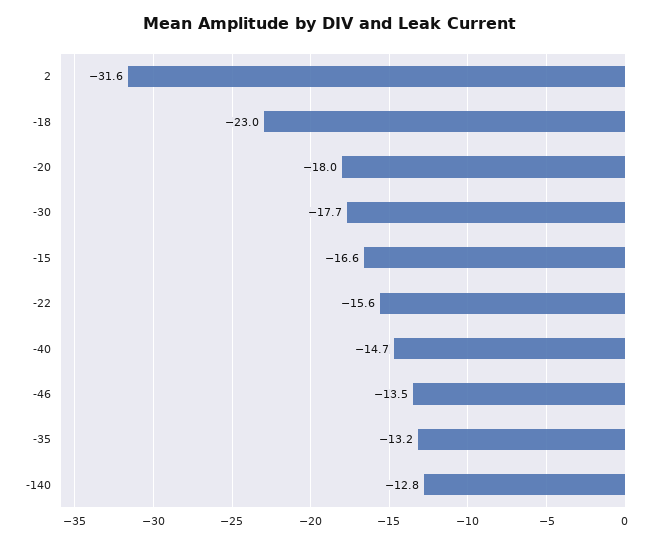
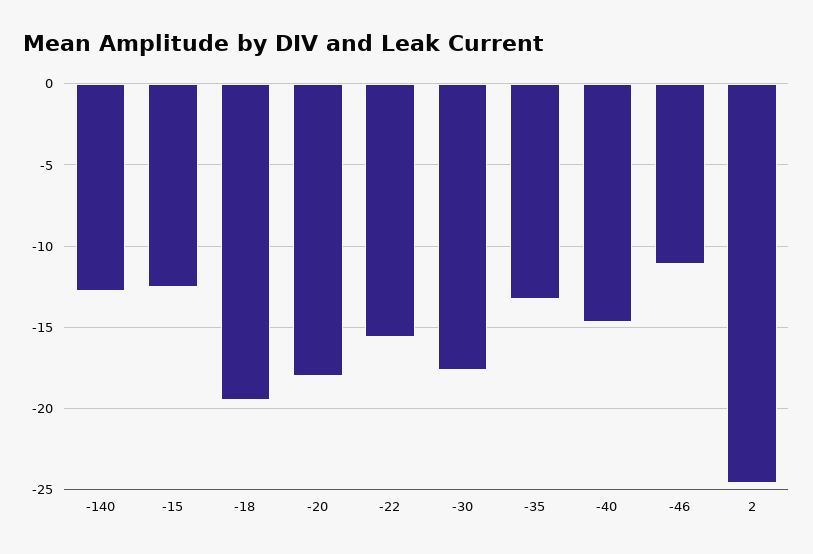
  {
-   "2": -31.6,
+   "2": -24.5,
-   "-18": -23,
+   "-18": -19.5,
    "-20": -18,
    "-30": -17.7,
-   "-15": -16.6,
+   "-15": -12.5,
    "-22": -15.6,
    "-40": -14.7,
-   "-46": -13.5,
+   "-46": -11,
    "-35": -13.2,
    "-140": -12.8
  }

